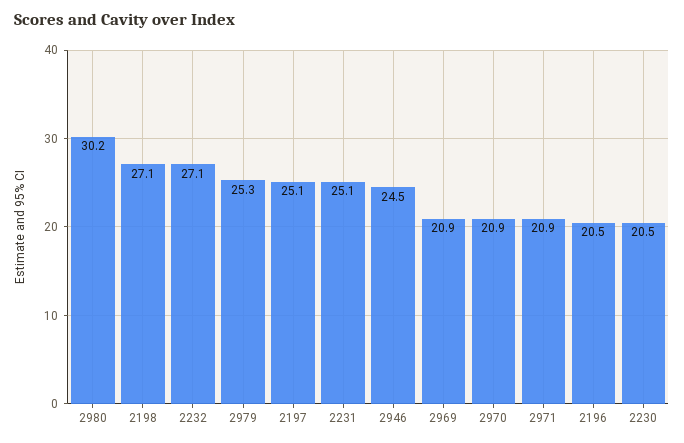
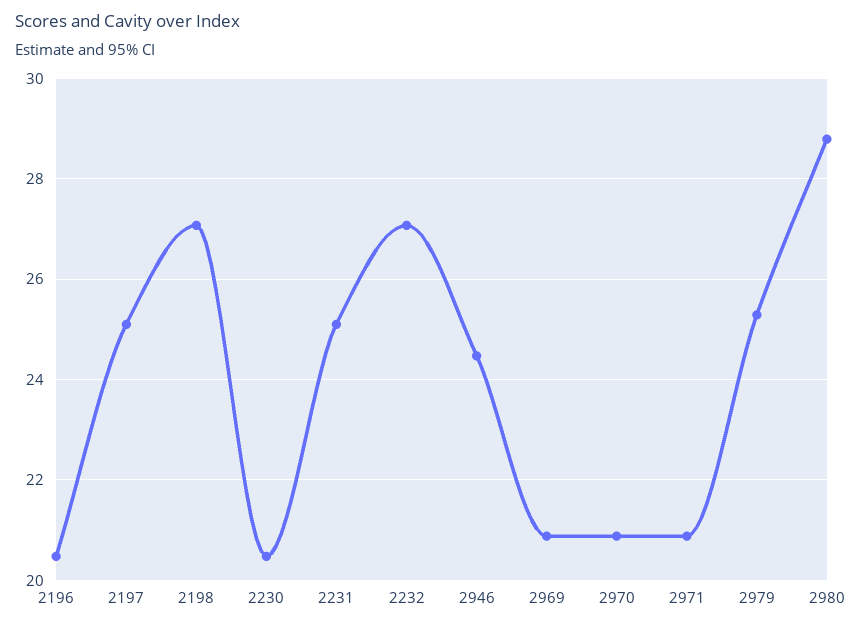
  {
-   "2980": 30.2,
+   "2980": 28.8,
    "2198": 27.1,
    "2232": 27.1,
    "2979": 25.3,
    "2197": 25.1,
    "2231": 25.1,
    "2946": 24.5,
    "2969": 20.9,
    "2970": 20.9,
    "2971": 20.9,
    "2196": 20.5,
    "2230": 20.5
  }

